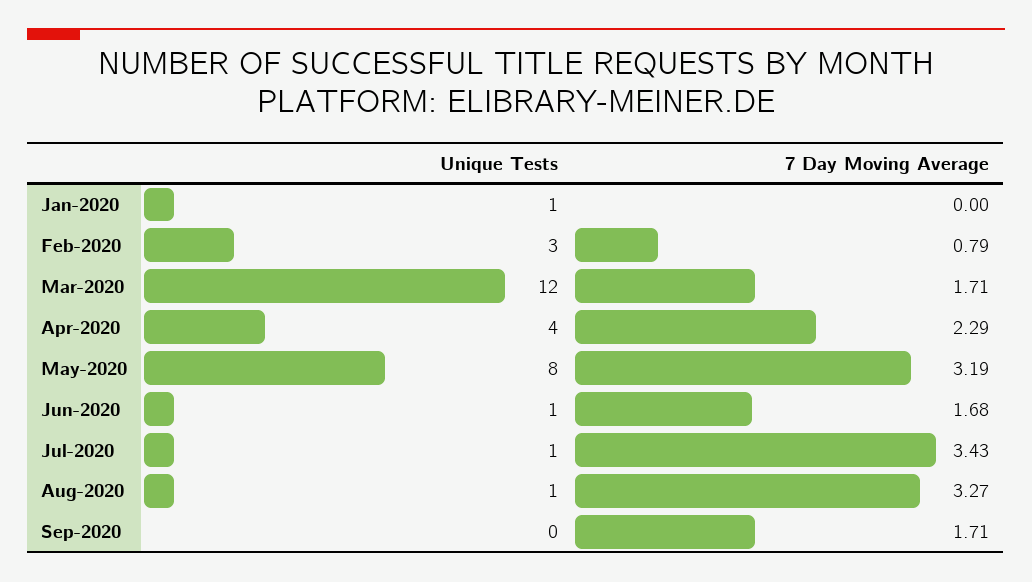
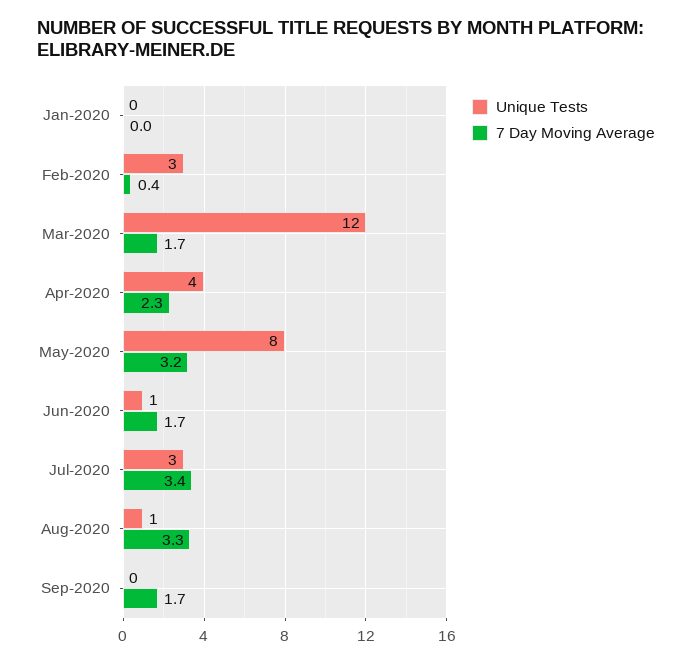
  {
    "Unique Tests": {
-     "Jan-2020": 1,
+     "Jan-2020": 0,
      "Feb-2020": 3,
      "Mar-2020": 12,
      "Apr-2020": 4,
      "May-2020": 8,
      "Jun-2020": 1,
-     "Jul-2020": 1,
+     "Jul-2020": 3,
      "Aug-2020": 1,
      "Sep-2020": 0
    },
    "7 Day Moving Average": {
      "Jan-2020": 0,
-     "Feb-2020": 0.79,
+     "Feb-2020": 0.4,
      "Mar-2020": 1.71,
      "Apr-2020": 2.29,
      "May-2020": 3.19,
      "Jun-2020": 1.68,
      "Jul-2020": 3.43,
      "Aug-2020": 3.27,
      "Sep-2020": 1.71
    }
  }

